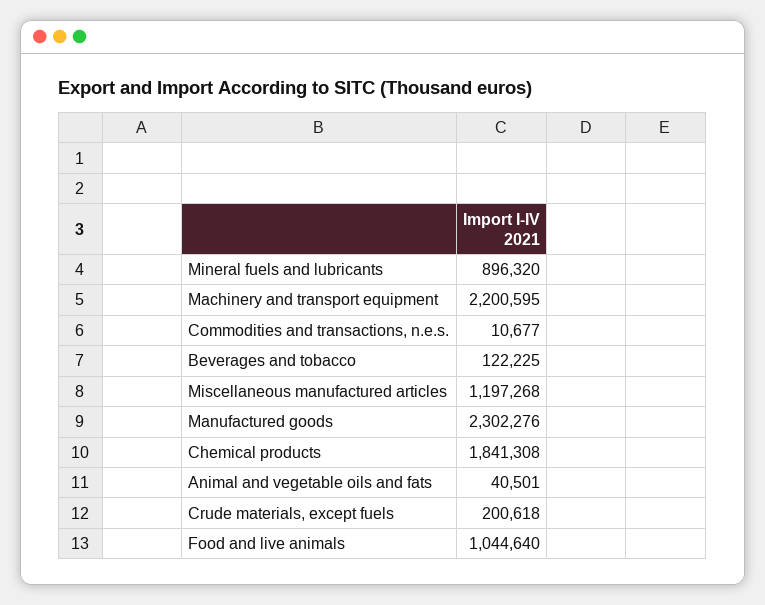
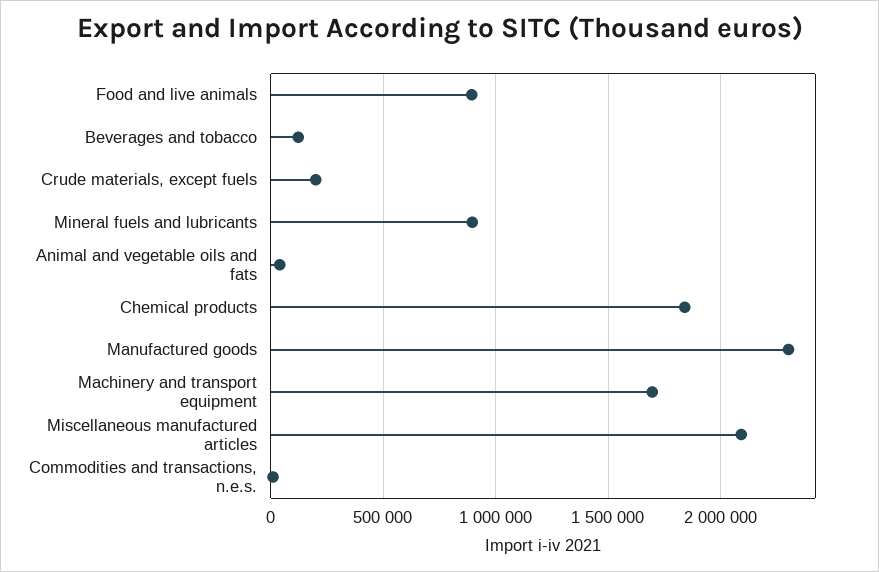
  {
    "Mineral fuels and lubricants": 896320,
-   "Machinery and transport equipment": 2200595,
+   "Machinery and transport equipment": 1700000,
    "Commodities and transactions, n.e.s.": 10677,
    "Beverages and tobacco": 122225,
-   "Miscellaneous manufactured articles": 1197268,
+   "Miscellaneous manufactured articles": 2100000,
    "Manufactured goods": 2302276,
    "Chemical products": 1841308,
    "Animal and vegetable oils and fats": 40501,
    "Crude materials, except fuels": 200618,
-   "Food and live animals": 1044640
+   "Food and live animals": 900000
  }

